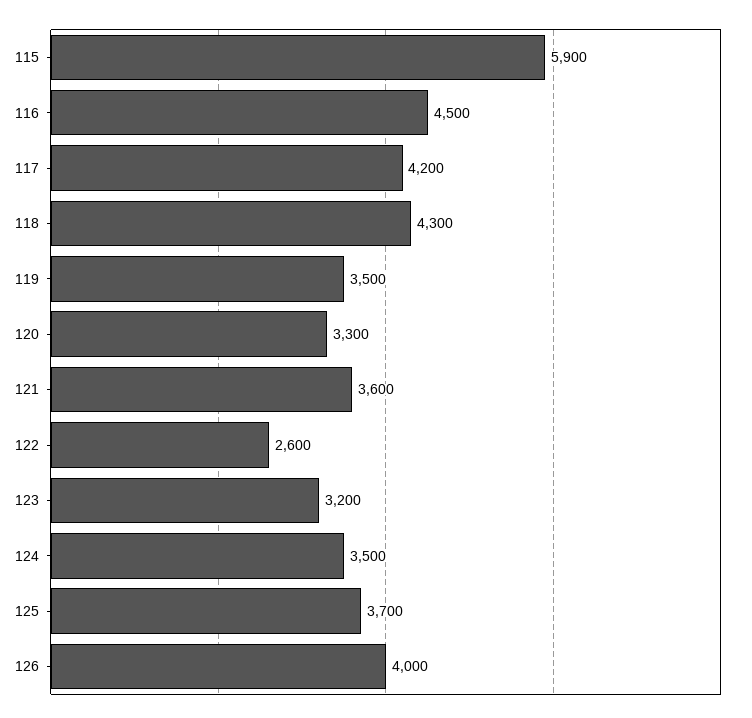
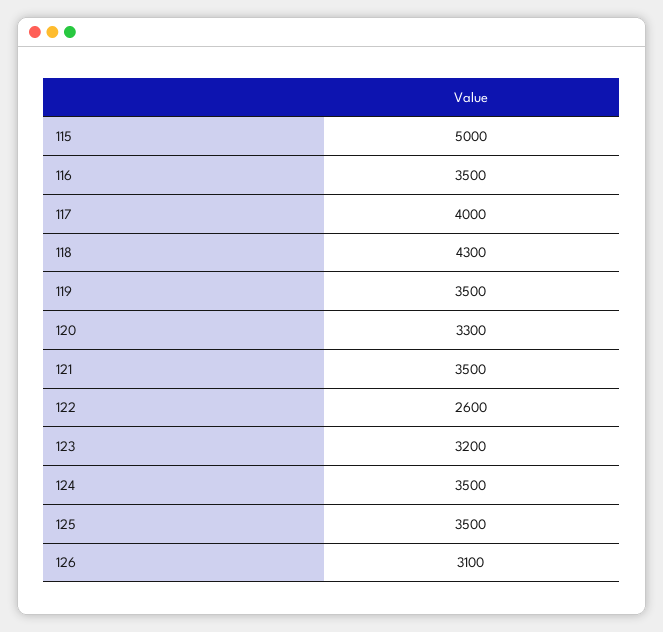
  {
-   "115": 5900,
+   "115": 5000,
-   "116": 4500,
+   "116": 3500,
-   "117": 4200,
+   "117": 4000,
    "118": 4300,
    "119": 3500,
    "120": 3300,
-   "121": 3600,
+   "121": 3500,
    "122": 2600,
    "123": 3200,
    "124": 3500,
-   "125": 3700,
+   "125": 3500,
-   "126": 4000
+   "126": 3100
  }

